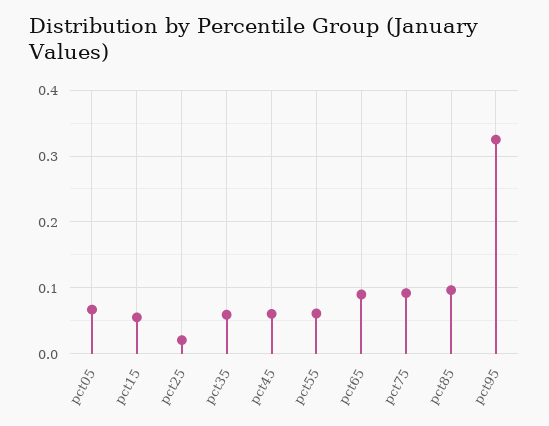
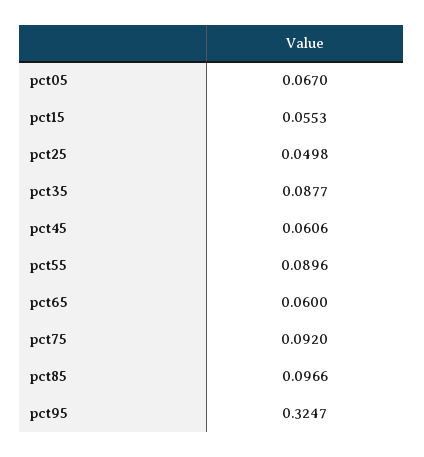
  {
    "pct05": 0.067,
    "pct15": 0.0553,
-   "pct25": 0.02,
+   "pct25": 0.0498,
-   "pct35": 0.06,
+   "pct35": 0.0877,
    "pct45": 0.0606,
-   "pct55": 0.06,
+   "pct55": 0.0896,
-   "pct65": 0.09,
+   "pct65": 0.06,
    "pct75": 0.092,
    "pct85": 0.0966,
    "pct95": 0.3247
  }

